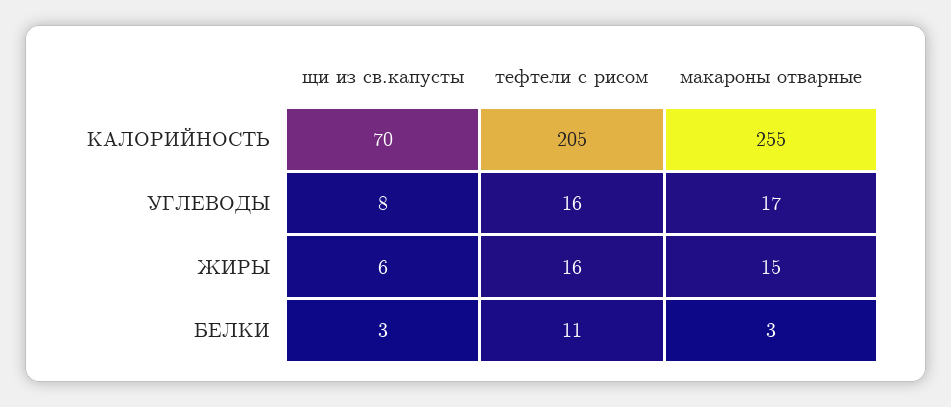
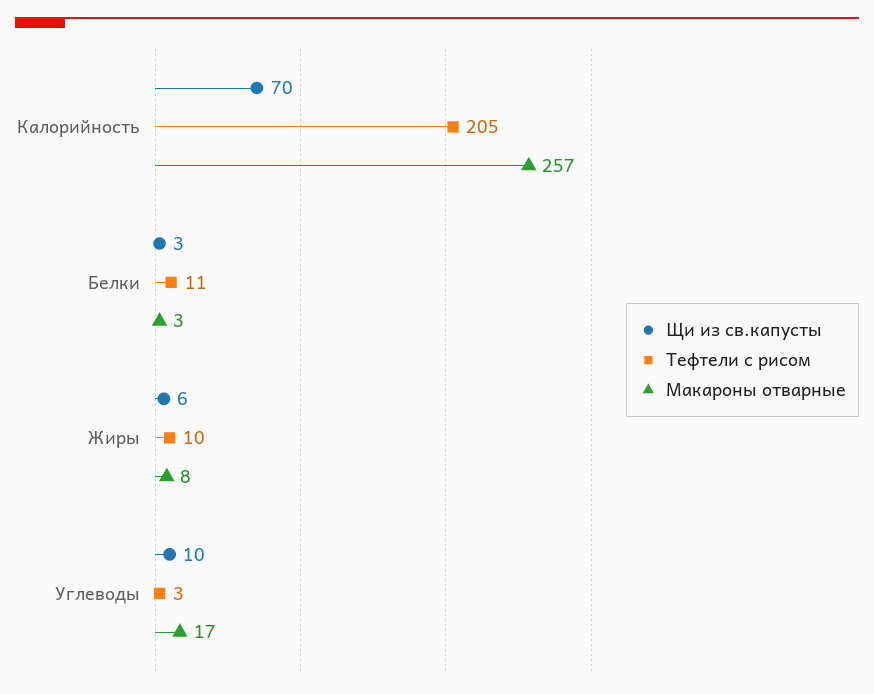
  {
    "щи из св.капусты": {
      "КАЛОРИЙНОСТЬ": 70,
-     "УГЛЕВОДЫ": 8,
+     "УГЛЕВОДЫ": 10,
      "ЖИРЫ": 6,
      "БЕЛКИ": 3
    },
    "тефтели с рисом": {
      "КАЛОРИЙНОСТЬ": 205,
-     "УГЛЕВОДЫ": 16,
+     "УГЛЕВОДЫ": 3,
-     "ЖИРЫ": 16,
+     "ЖИРЫ": 10,
      "БЕЛКИ": 11
    },
    "макароны отварные": {
-     "КАЛОРИЙНОСТЬ": 255,
+     "КАЛОРИЙНОСТЬ": 257,
      "УГЛЕВОДЫ": 17,
-     "ЖИРЫ": 15,
+     "ЖИРЫ": 8,
      "БЕЛКИ": 3
    }
  }

